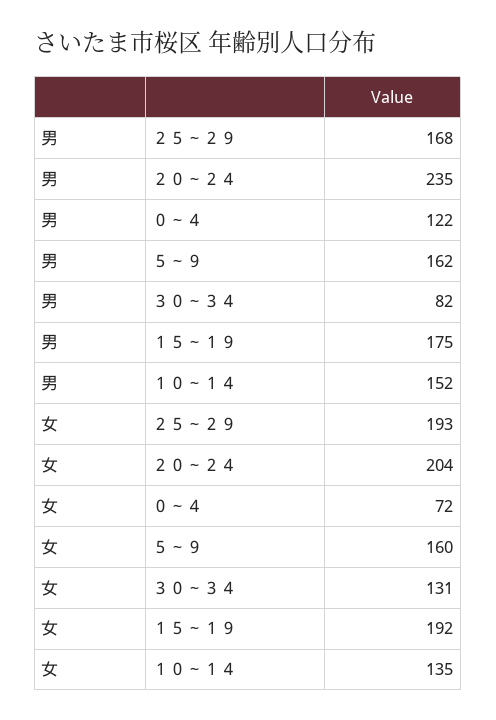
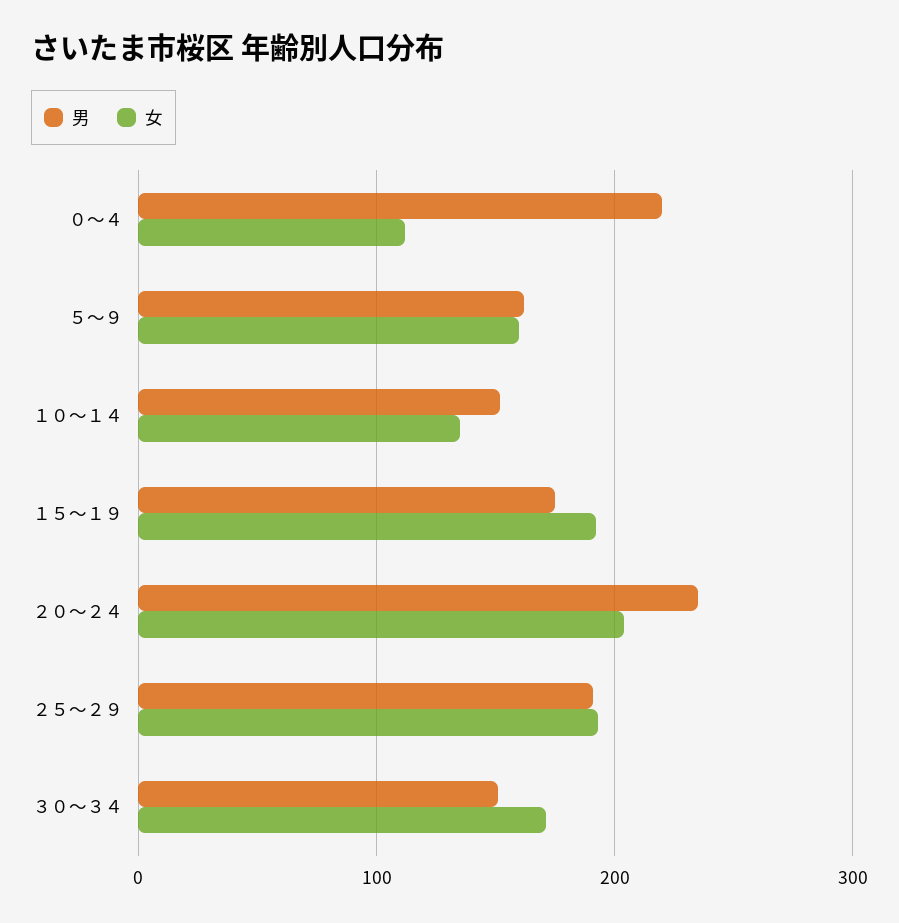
  {
    "男": {
-     "２５～２９": 168,
+     "２５～２９": 190,
      "２０～２４": 235,
-     "０～４": 122,
+     "０～４": 220,
      "５～９": 162,
-     "３０～３４": 82,
+     "３０～３４": 150,
      "１５～１９": 175,
      "１０～１４": 152
    },
    "女": {
      "２５～２９": 193,
      "２０～２４": 204,
-     "０～４": 72,
+     "０～４": 110,
      "５～９": 160,
-     "３０～３４": 131,
+     "３０～３４": 170,
      "１５～１９": 192,
      "１０～１４": 135
    }
  }

